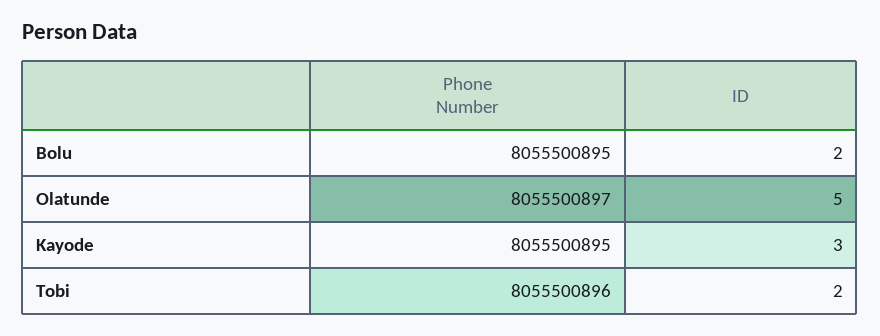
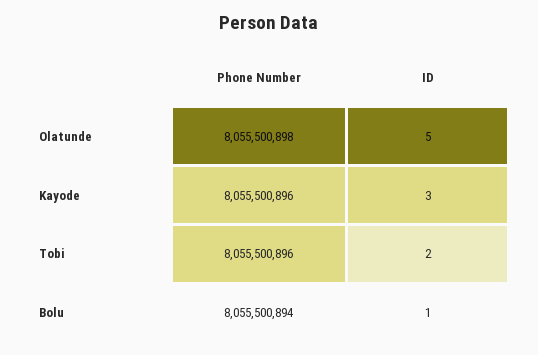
  {
    "Phone Number": {
-     "Bolu": 8055500895,
+     "Bolu": 8055500894,
-     "Olatunde": 8055500897,
+     "Olatunde": 8055500898,
-     "Kayode": 8055500895,
+     "Kayode": 8055500896,
      "Tobi": 8055500896
    },
    "ID": {
-     "Bolu": 2,
+     "Bolu": 1,
      "Olatunde": 5,
      "Kayode": 3,
      "Tobi": 2
    }
  }

